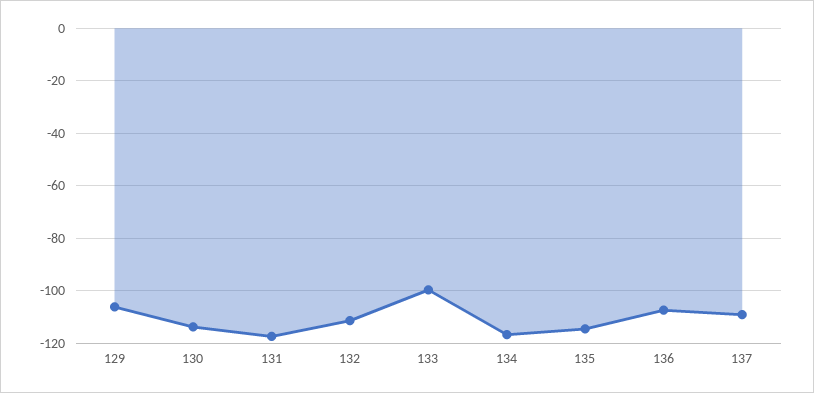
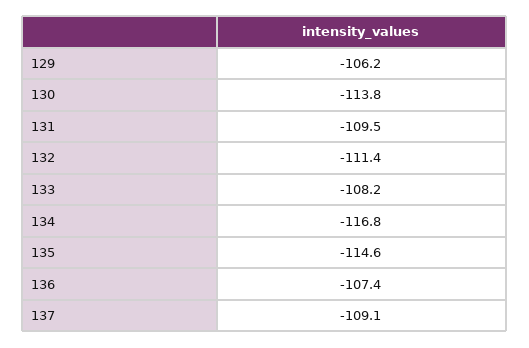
  {
    "129": -106.2,
    "130": -113.8,
-   "131": -117.5,
+   "131": -109.5,
    "132": -111.4,
-   "133": -100,
+   "133": -108.2,
    "134": -116.8,
    "135": -114.6,
    "136": -107.4,
    "137": -109.1
  }

